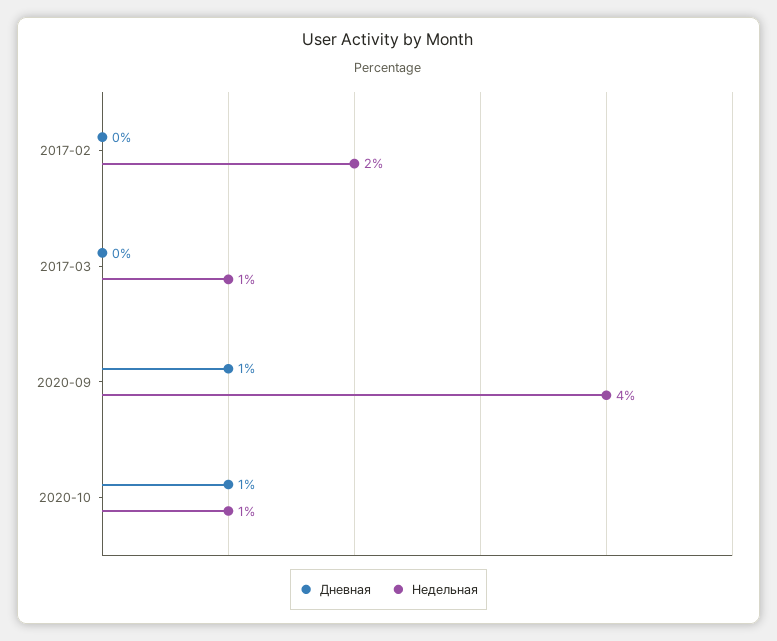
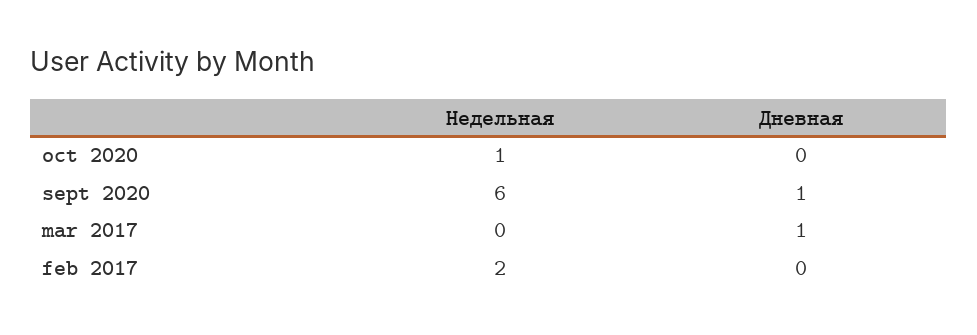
  {
    "Дневная": {
      "2017-02": 0,
-     "2017-03": 0,
+     "2017-03": 1,
      "2020-09": 1,
-     "2020-10": 1
+     "2020-10": 0
    },
    "Недельная": {
      "2017-02": 2,
-     "2017-03": 1,
+     "2017-03": 0,
-     "2020-09": 4,
+     "2020-09": 6,
      "2020-10": 1
    }
  }

